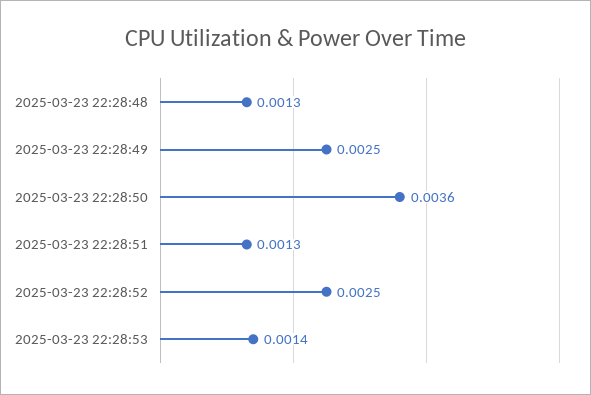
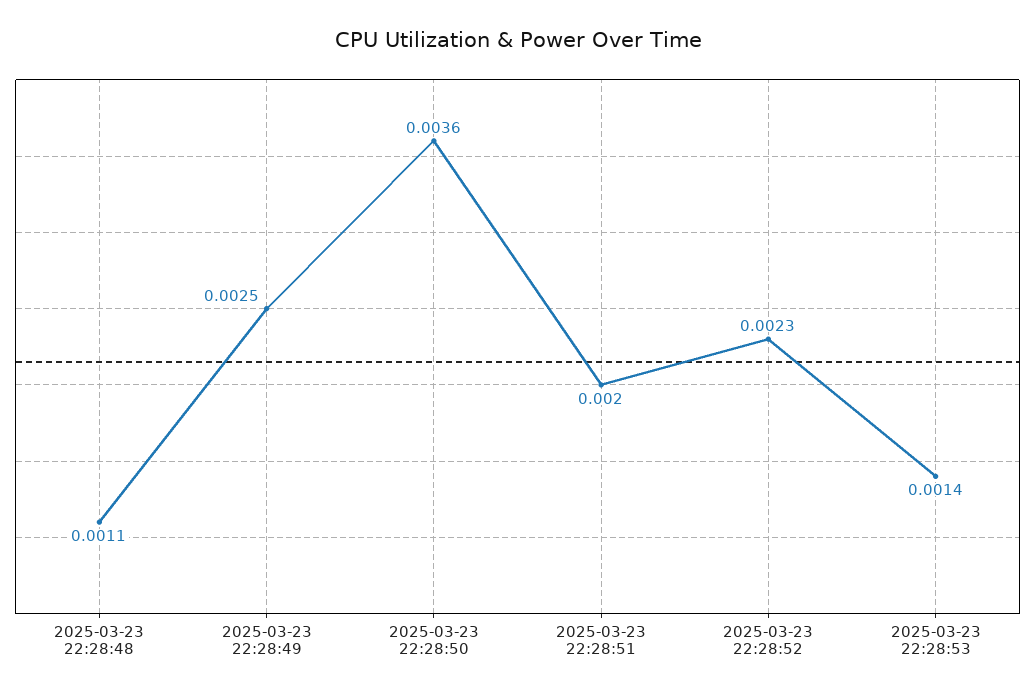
  {
-   "2025-03-23 22:28:48": 0.0013,
+   "2025-03-23 22:28:48": 0.0011,
    "2025-03-23 22:28:49": 0.0025,
    "2025-03-23 22:28:50": 0.0036,
-   "2025-03-23 22:28:51": 0.0013,
+   "2025-03-23 22:28:51": 0.002,
-   "2025-03-23 22:28:52": 0.0025,
+   "2025-03-23 22:28:52": 0.0023,
    "2025-03-23 22:28:53": 0.0014
  }

